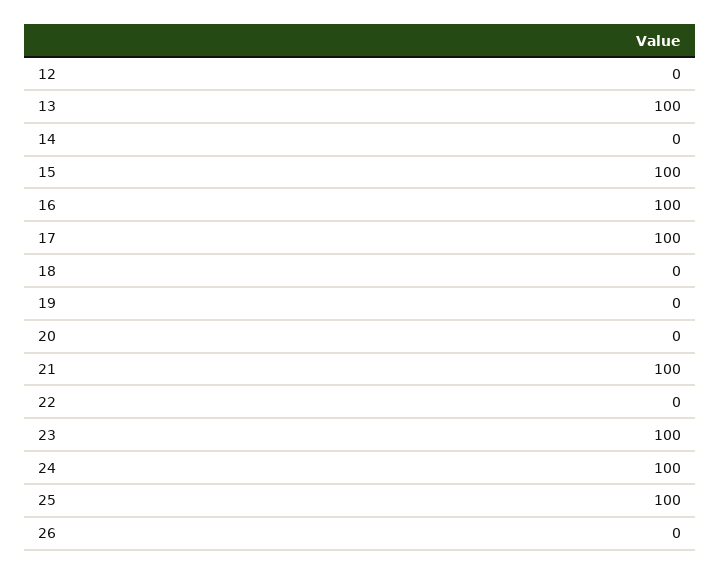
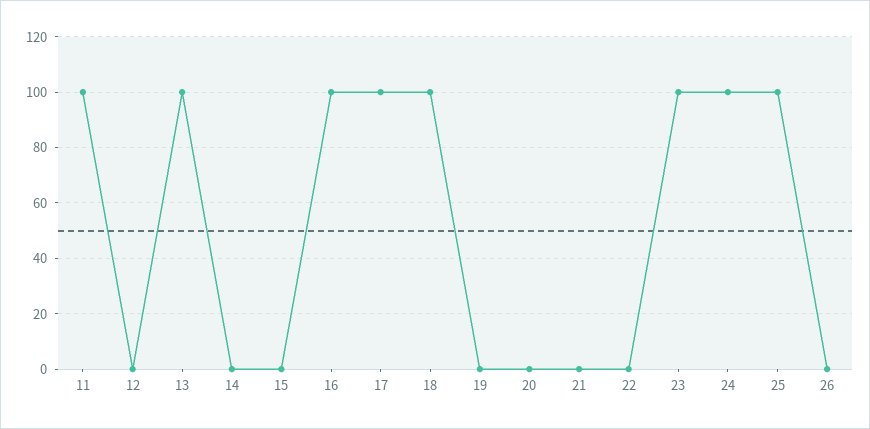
  {
    "12": 0,
    "13": 100,
    "14": 0,
-   "15": 100,
+   "15": 0,
    "16": 100,
    "17": 100,
-   "18": 0,
+   "18": 100,
    "19": 0,
    "20": 0,
-   "21": 100,
+   "21": 0,
    "22": 0,
    "23": 100,
    "24": 100,
    "25": 100,
-   "26": 0
+   "26": 0,
+   "11": 100
  }

